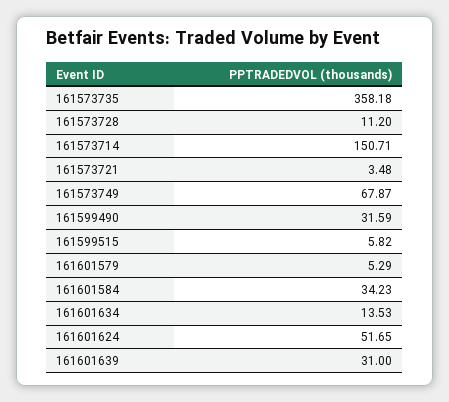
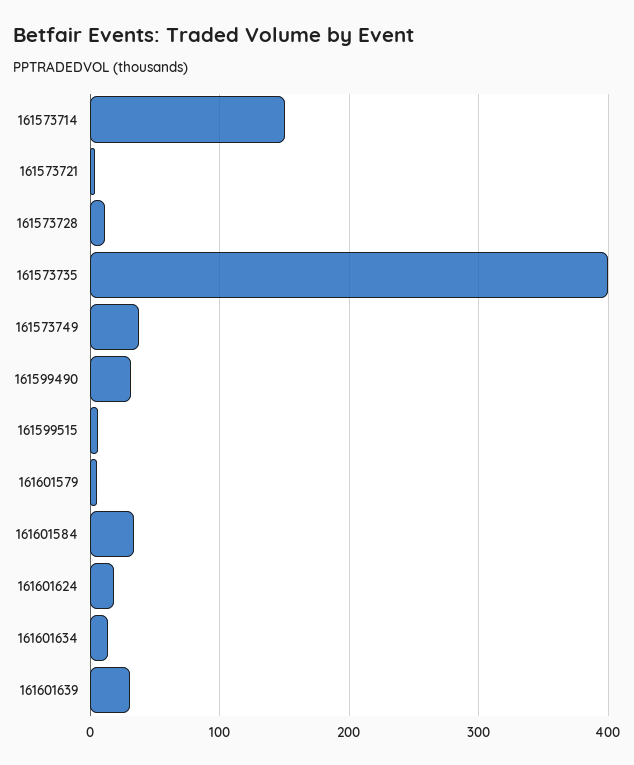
  {
-   "161573735": 358.18,
+   "161573735": 400,
    "161573728": 11.2,
    "161573714": 150.71,
    "161573721": 3.48,
-   "161573749": 67.87,
+   "161573749": 40,
    "161599490": 31.59,
    "161599515": 5.82,
    "161601579": 5.29,
    "161601584": 34.23,
    "161601634": 13.53,
-   "161601624": 51.65,
+   "161601624": 20,
    "161601639": 31
  }

